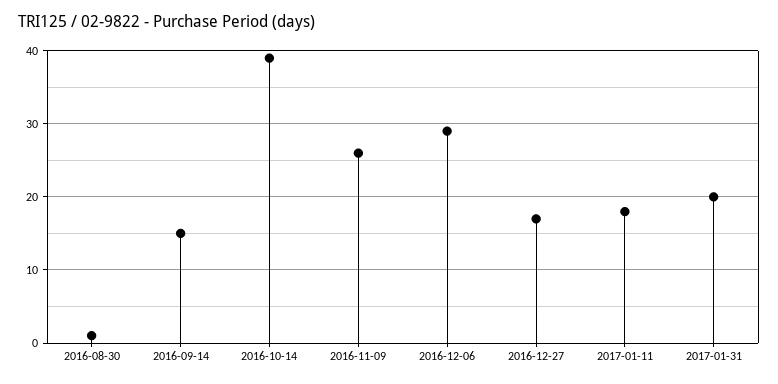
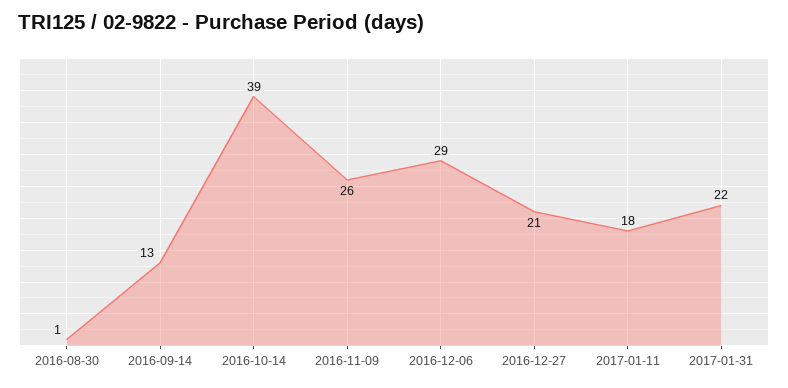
  {
    "2016-08-30": 1,
-   "2016-09-14": 15,
+   "2016-09-14": 13,
    "2016-10-14": 39,
    "2016-11-09": 26,
    "2016-12-06": 29,
-   "2016-12-27": 17,
+   "2016-12-27": 21,
    "2017-01-11": 18,
-   "2017-01-31": 20
+   "2017-01-31": 22
  }

